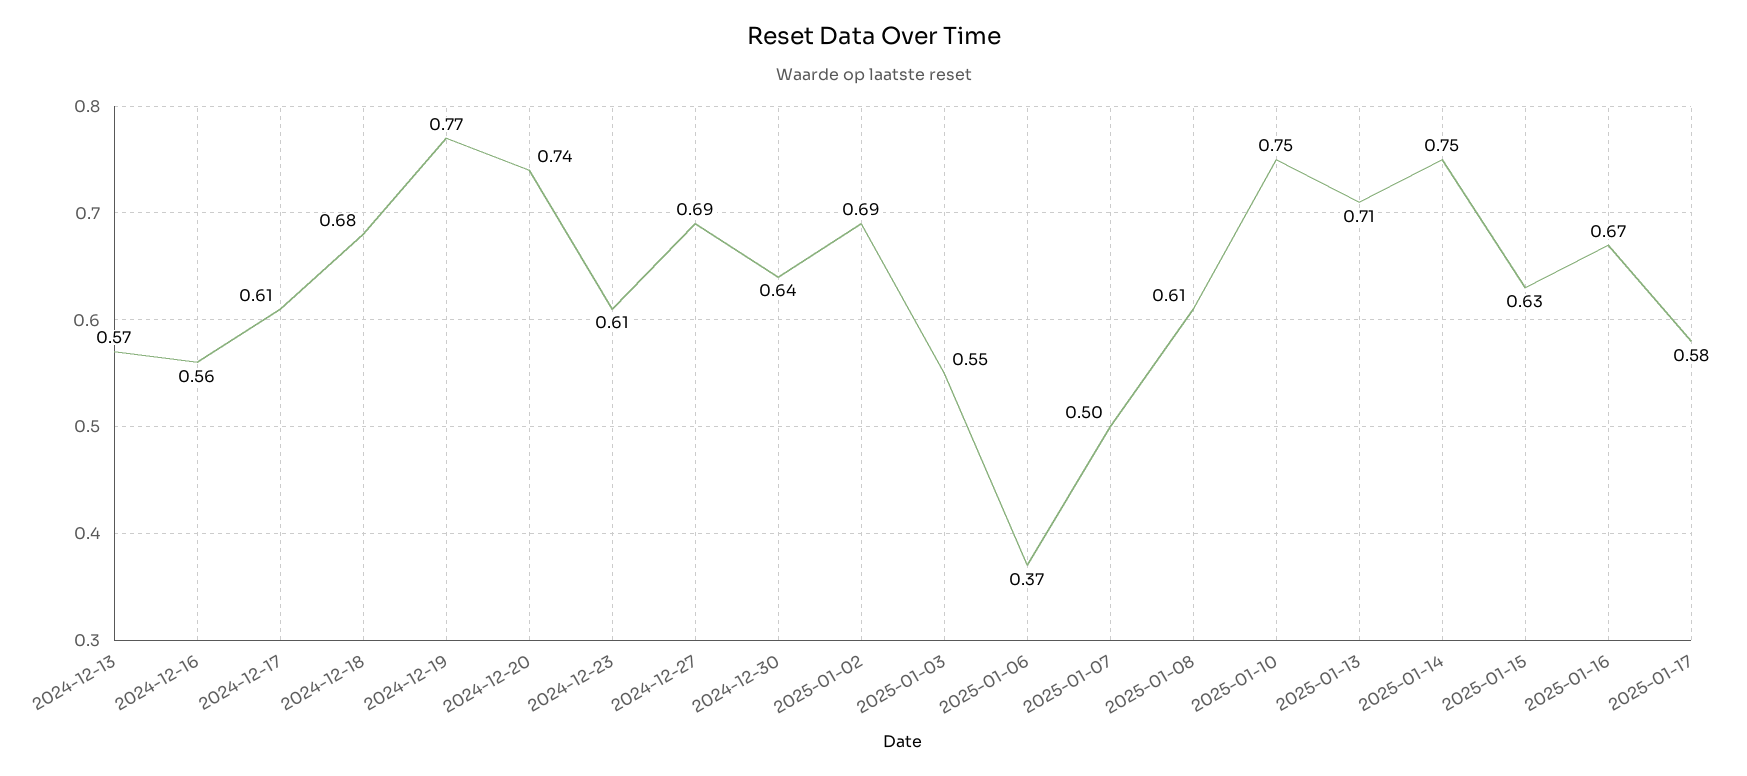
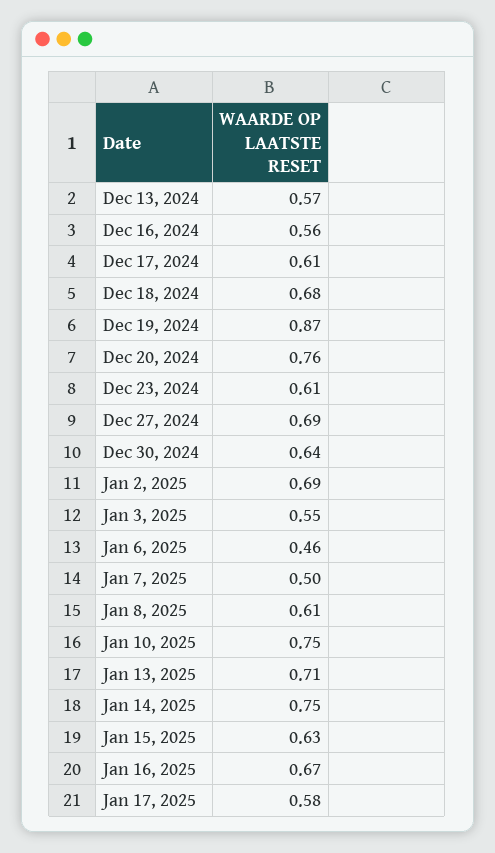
  {
    "2024-12-13": 0.57,
    "2024-12-16": 0.56,
    "2024-12-17": 0.61,
    "2024-12-18": 0.68,
-   "2024-12-19": 0.77,
+   "2024-12-19": 0.87,
-   "2024-12-20": 0.74,
+   "2024-12-20": 0.76,
    "2024-12-23": 0.61,
    "2024-12-27": 0.69,
    "2024-12-30": 0.64,
    "2025-01-02": 0.69,
    "2025-01-03": 0.55,
-   "2025-01-06": 0.37,
+   "2025-01-06": 0.46,
    "2025-01-07": 0.5,
    "2025-01-08": 0.61,
    "2025-01-10": 0.75,
    "2025-01-13": 0.71,
    "2025-01-14": 0.75,
    "2025-01-15": 0.63,
    "2025-01-16": 0.67,
    "2025-01-17": 0.58
  }

